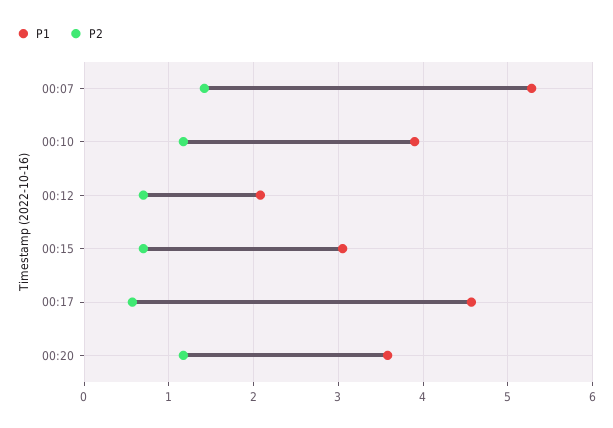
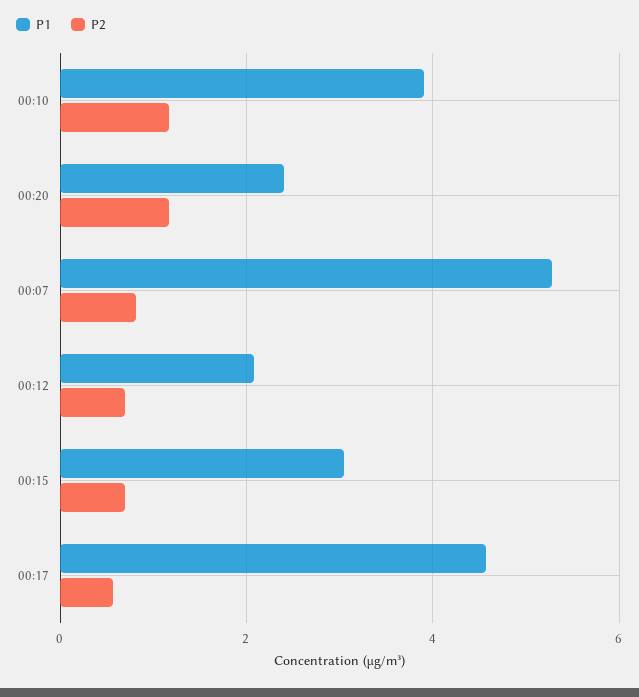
  {
    "P1": {
      "00:07": 5.3,
      "00:10": 3.9,
      "00:12": 2.1,
      "00:15": 3.1,
      "00:17": 4.6,
-     "00:20": 3.6
+     "00:20": 2.4
    },
    "P2": {
-     "00:07": 1.4,
+     "00:07": 0.8,
      "00:10": 1.2,
      "00:12": 0.7,
      "00:15": 0.7,
      "00:17": 0.6,
      "00:20": 1.2
    }
  }

